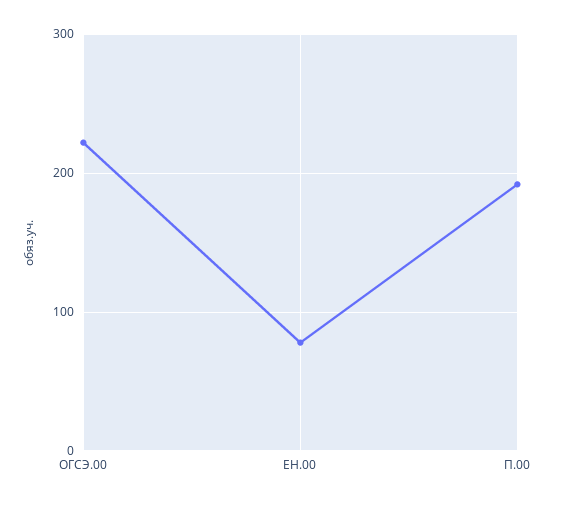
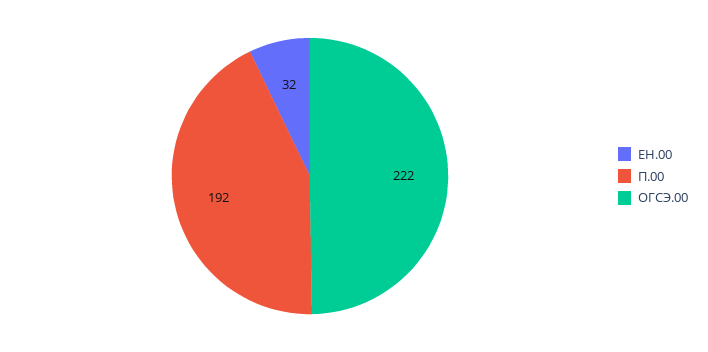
  {
    "ОГСЭ.00": 222,
-   "ЕН.00": 80,
+   "ЕН.00": 32,
    "П.00": 192
  }

